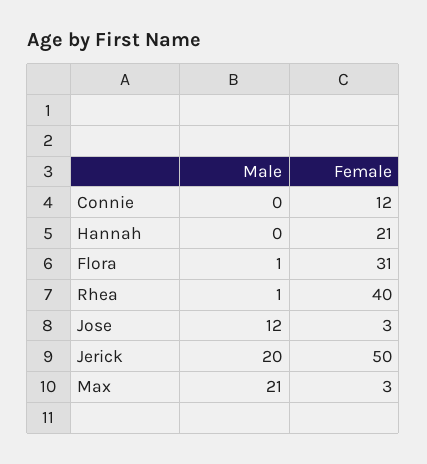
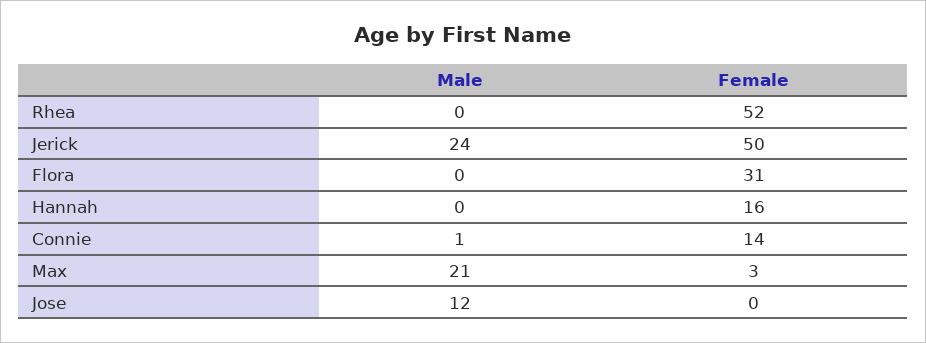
  {
    "Male": {
-     "Connie": 0,
+     "Connie": 1,
      "Hannah": 0,
-     "Flora": 1,
+     "Flora": 0,
-     "Rhea": 1,
+     "Rhea": 0,
      "Jose": 12,
-     "Jerick": 20,
+     "Jerick": 24,
      "Max": 21
    },
    "Female": {
-     "Connie": 12,
+     "Connie": 14,
-     "Hannah": 21,
+     "Hannah": 16,
      "Flora": 31,
-     "Rhea": 40,
+     "Rhea": 52,
-     "Jose": 3,
+     "Jose": 0,
      "Jerick": 50,
      "Max": 3
    }
  }

